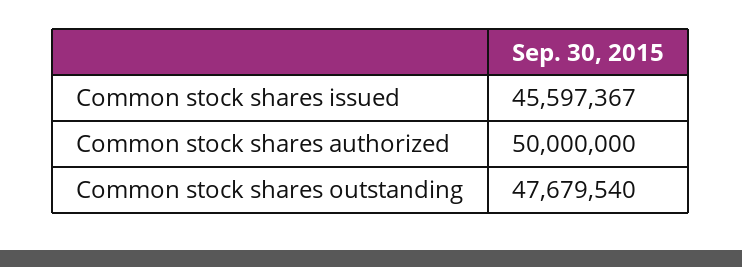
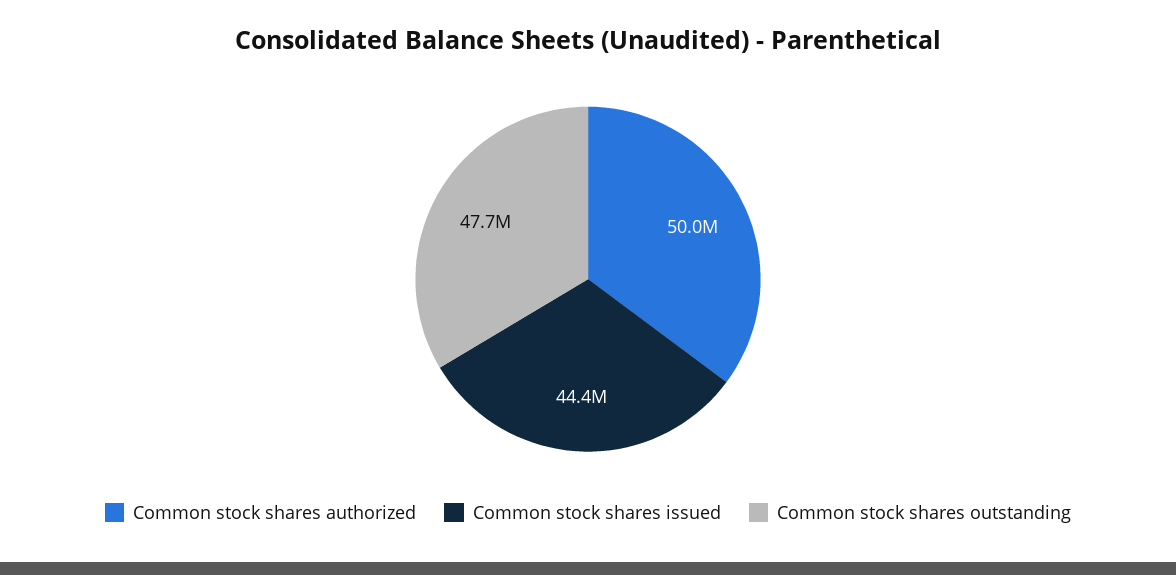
  {
-   "Common stock shares issued": 45597367,
+   "Common stock shares issued": 44400000,
    "Common stock shares authorized": 50000000,
    "Common stock shares outstanding": 47679540
  }

